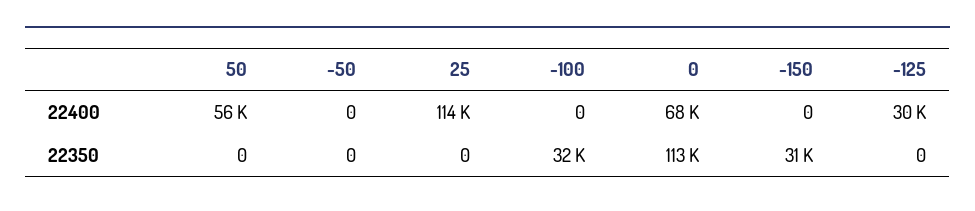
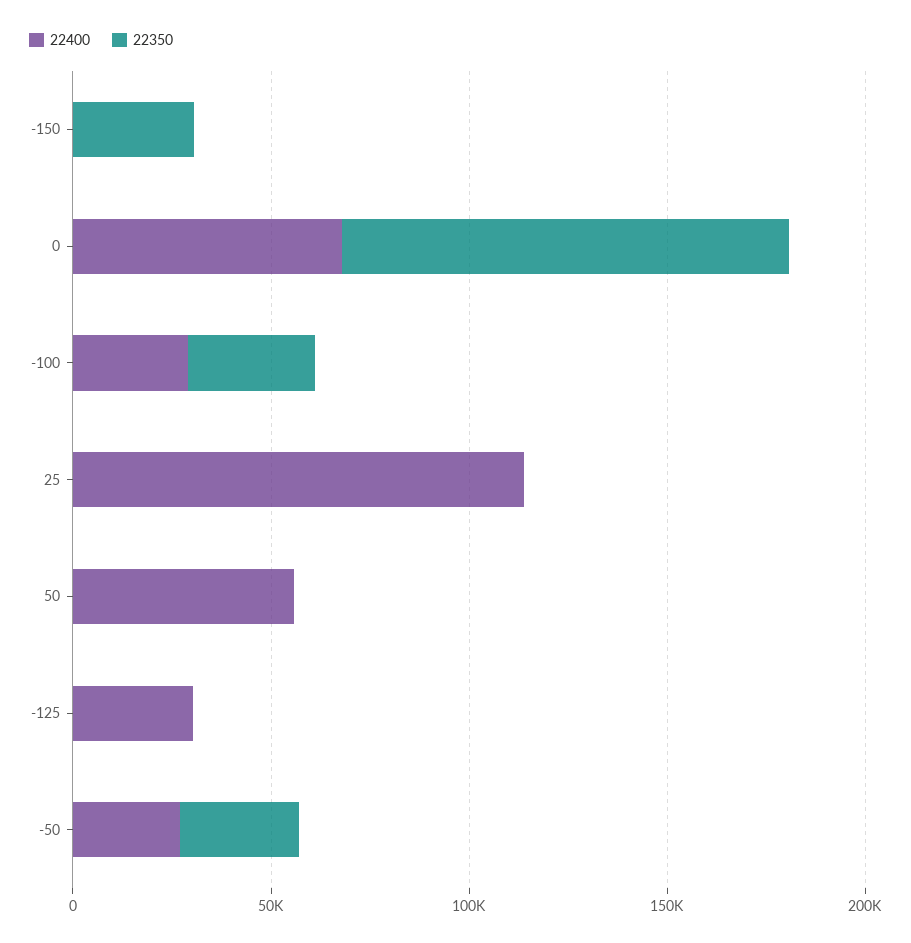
  {
    "22400": {
      "50": 56000,
-     "-50": 0,
+     "-50": 30000,
      "25": 114000,
-     "-100": 0,
+     "-100": 30000,
      "0": 68000,
      "-150": 0,
      "-125": 30000
    },
    "22350": {
      "50": 0,
-     "-50": 0,
+     "-50": 30000,
      "25": 0,
      "-100": 32000,
      "0": 113000,
      "-150": 31000,
      "-125": 0
    }
  }

